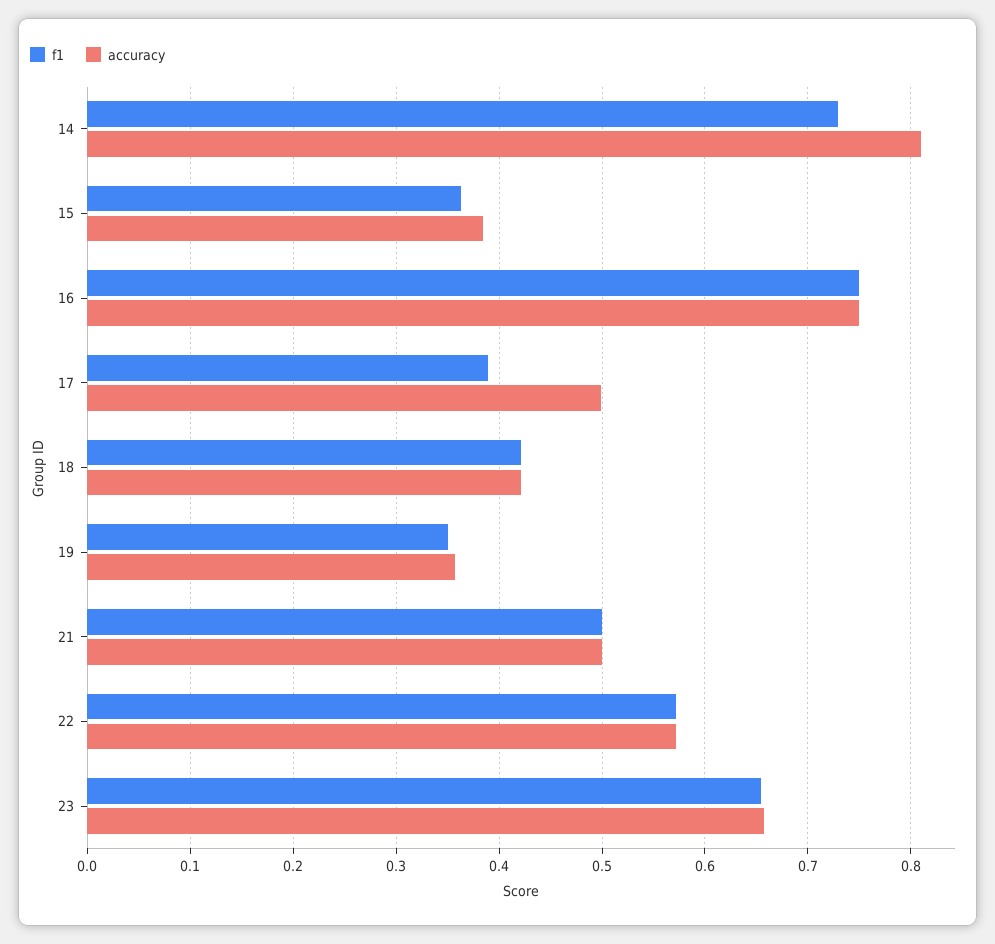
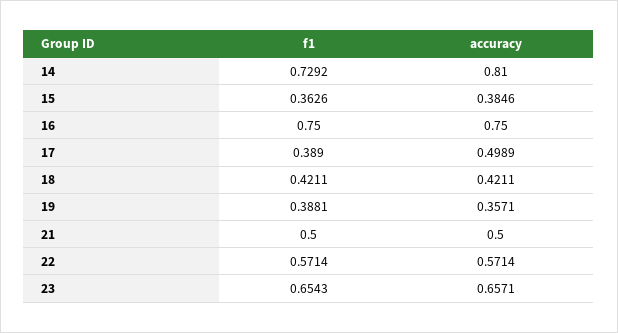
  {
    "f1": {
      "14": 0.7292,
      "15": 0.3626,
      "16": 0.75,
      "17": 0.389,
      "18": 0.4211,
-     "19": 0.35,
+     "19": 0.3881,
      "21": 0.5,
      "22": 0.5714,
      "23": 0.6543
    },
    "accuracy": {
      "14": 0.81,
      "15": 0.3846,
      "16": 0.75,
      "17": 0.4989,
      "18": 0.4211,
      "19": 0.3571,
      "21": 0.5,
      "22": 0.5714,
      "23": 0.6571
    }
  }

